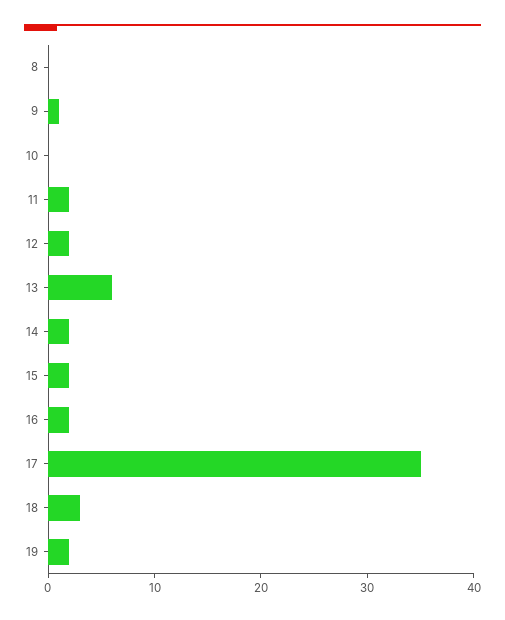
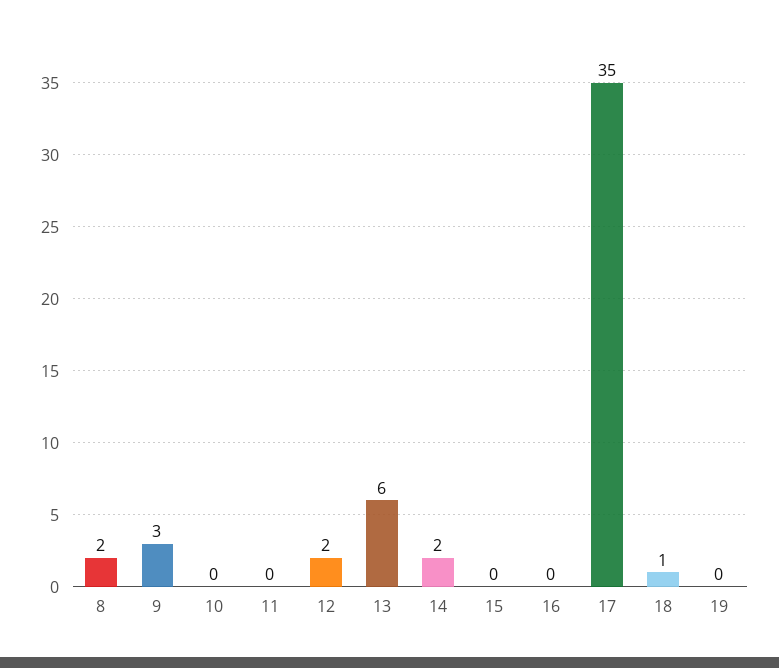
  {
-   "8": 0,
+   "8": 2,
-   "9": 1,
+   "9": 3,
    "10": 0,
-   "11": 2,
+   "11": 0,
    "12": 2,
    "13": 6,
    "14": 2,
-   "15": 2,
+   "15": 0,
-   "16": 2,
+   "16": 0,
    "17": 35,
-   "18": 3,
+   "18": 1,
-   "19": 2
+   "19": 0
  }

